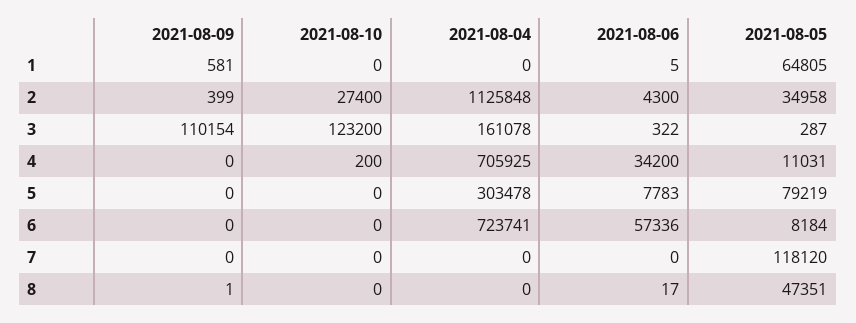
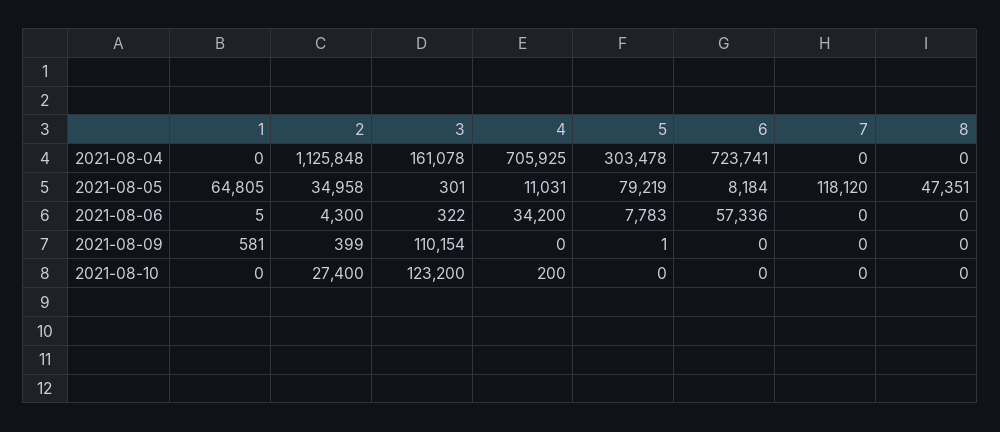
  {
    "2021-08-09": {
      "1": 581,
      "2": 399,
      "3": 110154,
      "4": 0,
-     "5": 0,
+     "5": 1,
      "6": 0,
      "7": 0,
-     "8": 1
+     "8": 0
    },
    "2021-08-10": {
      "1": 0,
      "2": 27400,
      "3": 123200,
      "4": 200,
      "5": 0,
      "6": 0,
      "7": 0,
      "8": 0
    },
    "2021-08-04": {
      "1": 0,
      "2": 1125848,
      "3": 161078,
      "4": 705925,
      "5": 303478,
      "6": 723741,
      "7": 0,
      "8": 0
    },
    "2021-08-06": {
      "1": 5,
      "2": 4300,
      "3": 322,
      "4": 34200,
      "5": 7783,
      "6": 57336,
      "7": 0,
-     "8": 17
+     "8": 0
    },
    "2021-08-05": {
      "1": 64805,
      "2": 34958,
-     "3": 287,
+     "3": 301,
      "4": 11031,
      "5": 79219,
      "6": 8184,
      "7": 118120,
      "8": 47351
    }
  }

